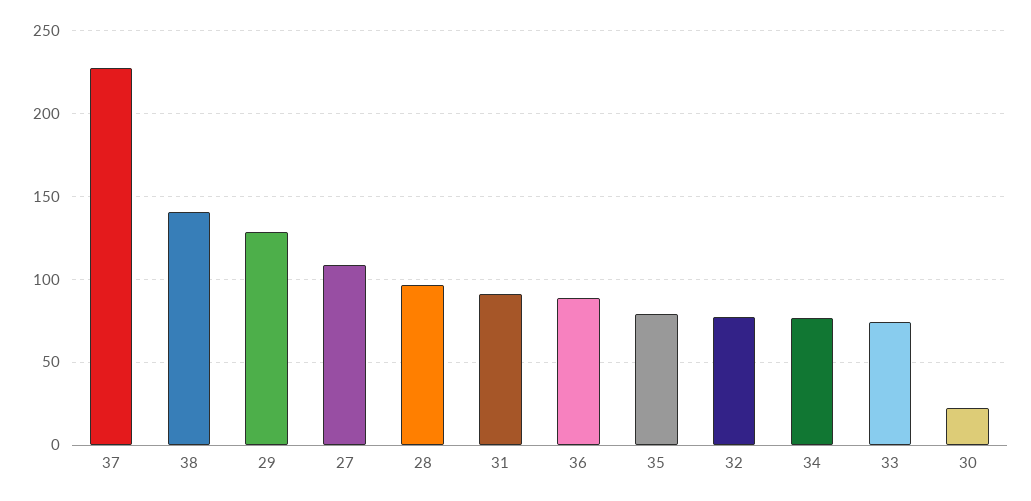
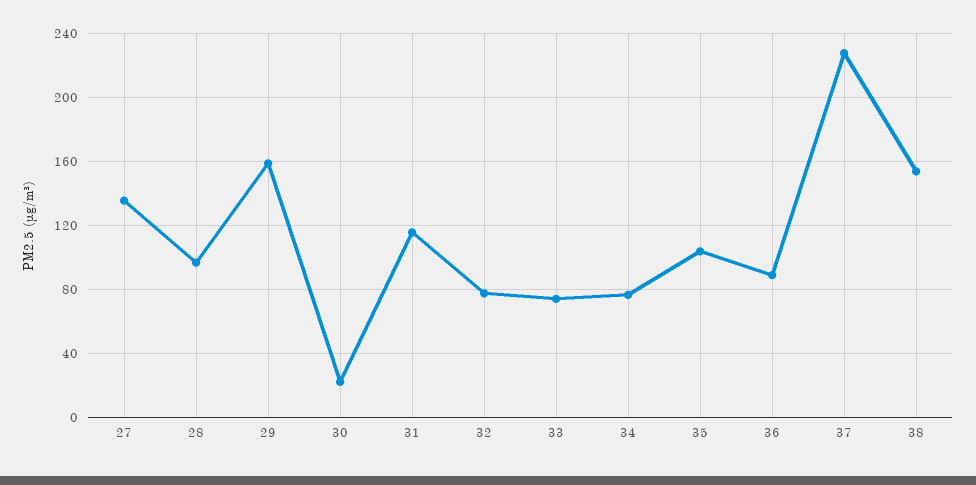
  {
    "37": 230,
-   "38": 140,
+   "38": 155,
-   "29": 130,
+   "29": 160,
-   "27": 110,
+   "27": 135,
    "28": 95,
-   "31": 90,
+   "31": 115,
    "36": 90,
-   "35": 80,
+   "35": 105,
    "32": 75,
    "34": 75,
    "33": 75,
    "30": 20
  }

